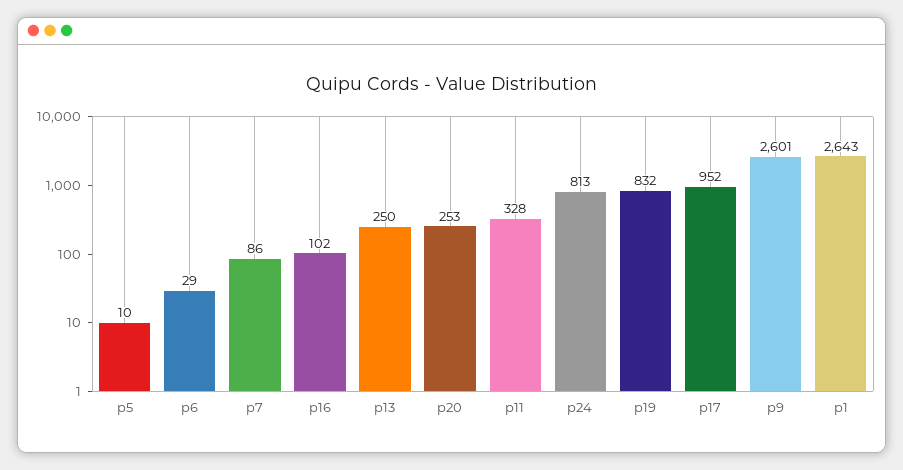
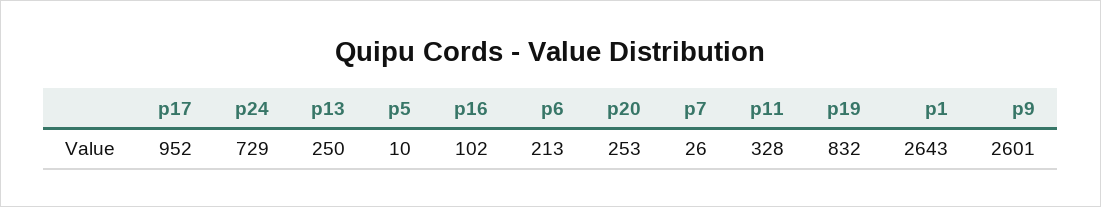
  {
    "p5": 10,
-   "p6": 29,
+   "p6": 213,
-   "p7": 86,
+   "p7": 26,
    "p16": 102,
    "p13": 250,
    "p20": 253,
    "p11": 328,
-   "p24": 813,
+   "p24": 729,
    "p19": 832,
    "p17": 952,
    "p9": 2601,
    "p1": 2643
  }

